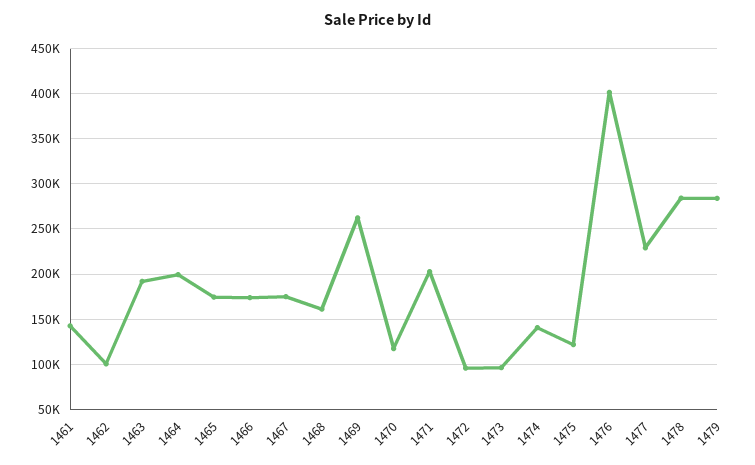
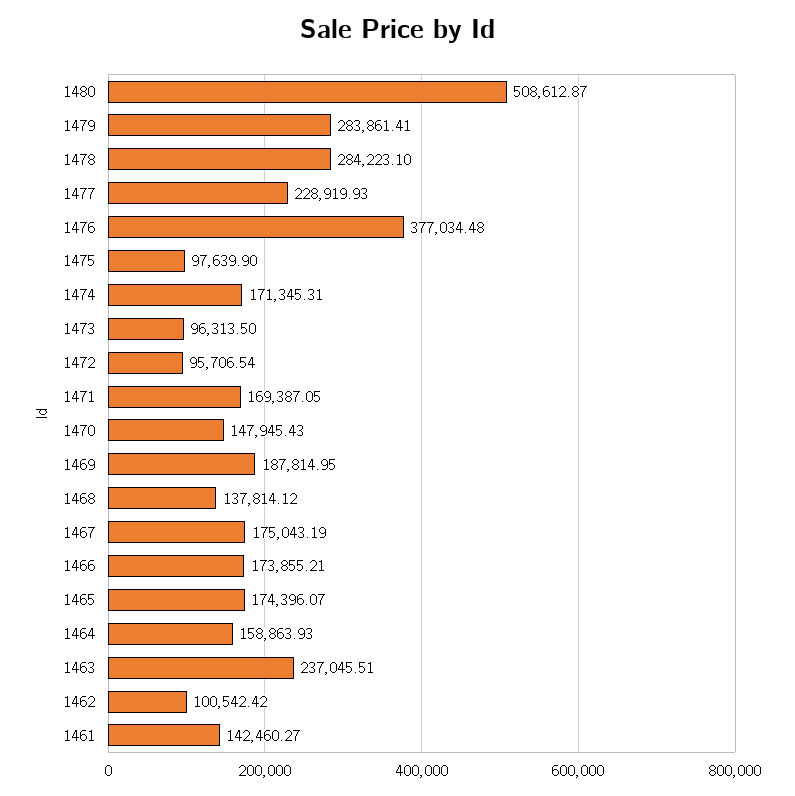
  {
    "1461": 142460.27,
    "1462": 100542.42,
-   "1463": 190000,
+   "1463": 237045.51,
-   "1464": 200000,
+   "1464": 158863.93,
    "1465": 174396.07,
    "1466": 173855.21,
    "1467": 175043.19,
-   "1468": 160000,
+   "1468": 137814.12,
-   "1469": 260000,
+   "1469": 187814.95,
-   "1470": 120000,
+   "1470": 147945.43,
-   "1471": 200000,
+   "1471": 169387.05,
    "1472": 95706.54,
    "1473": 96313.5,
-   "1474": 140000,
+   "1474": 171345.31,
-   "1475": 120000,
+   "1475": 97639.9,
-   "1476": 400000,
+   "1476": 377034.48,
    "1477": 228919.93,
    "1478": 284223.1,
-   "1479": 283861.41
+   "1479": 283861.41,
+   "1480": 508612.87
  }

